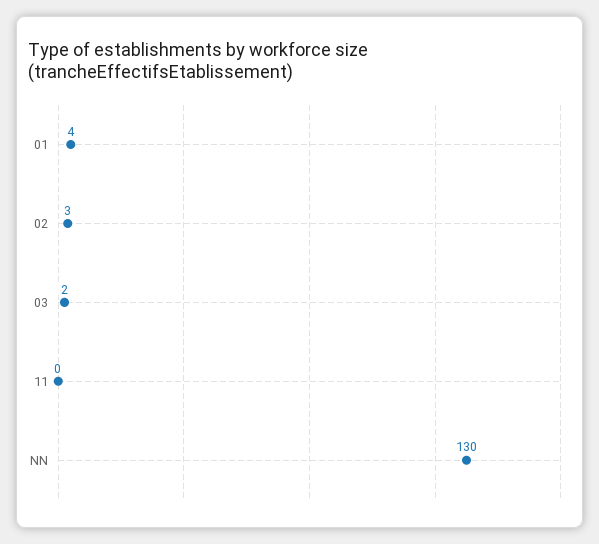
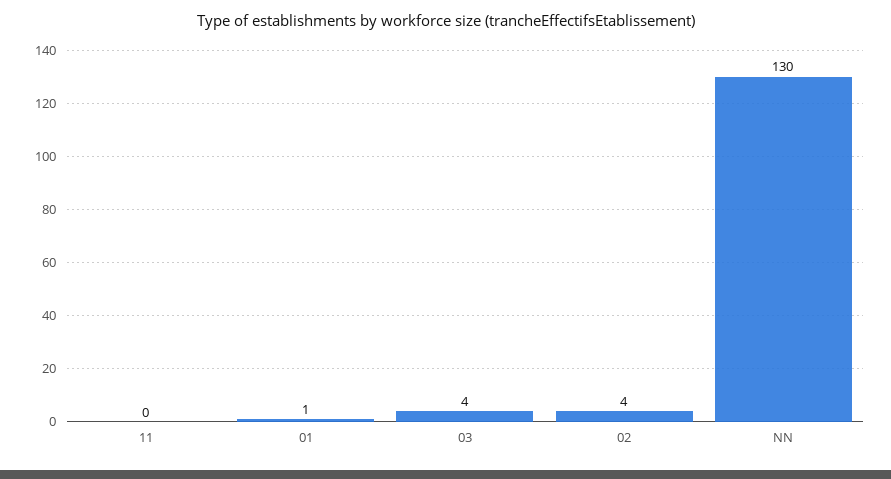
  {
-   "01": 4,
+   "01": 1,
-   "02": 3,
+   "02": 4,
-   "03": 2,
+   "03": 4,
    "11": 0,
    "NN": 130
  }

